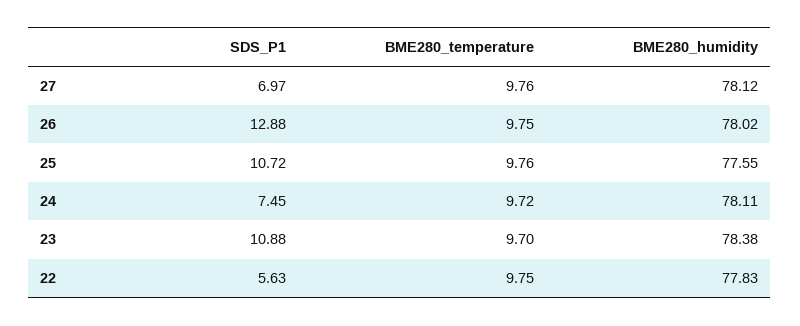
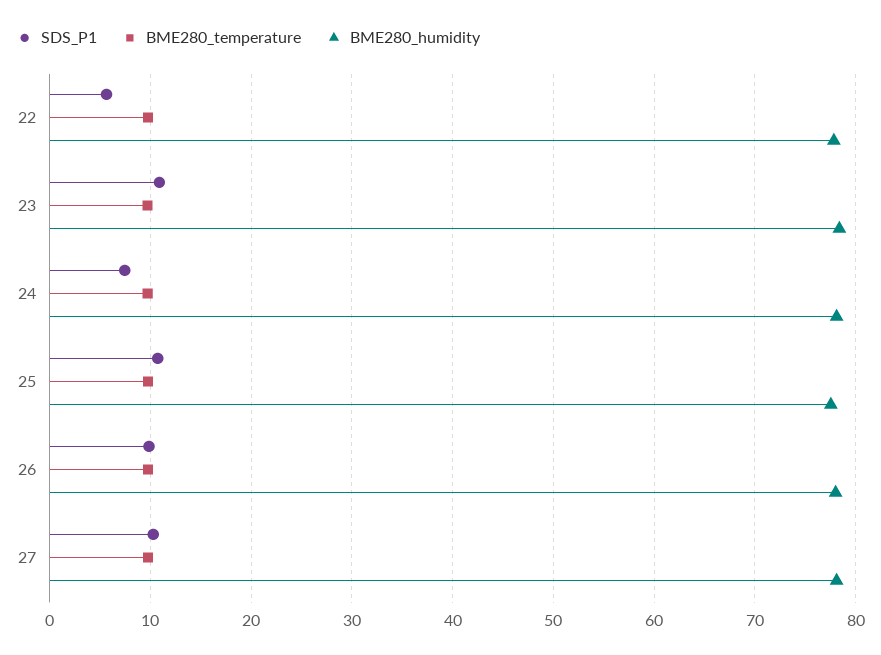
  {
    "SDS_P1": {
-     "27": 6.97,
+     "27": 10,
-     "26": 12.88,
+     "26": 10,
      "25": 10.72,
      "24": 7.45,
      "23": 10.88,
      "22": 5.63
    },
    "BME280_temperature": {
      "27": 9.76,
      "26": 9.75,
      "25": 9.76,
      "24": 9.72,
      "23": 9.7,
      "22": 9.75
    },
    "BME280_humidity": {
      "27": 78.12,
      "26": 78.02,
      "25": 77.55,
      "24": 78.11,
      "23": 78.38,
      "22": 77.83
    }
  }

